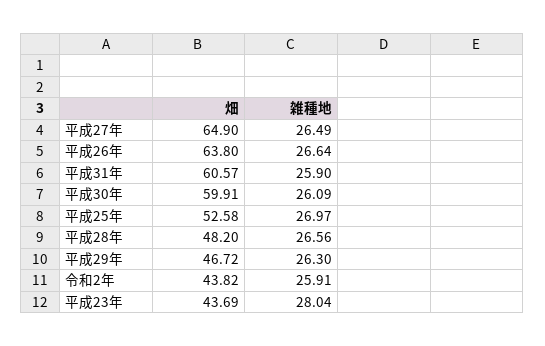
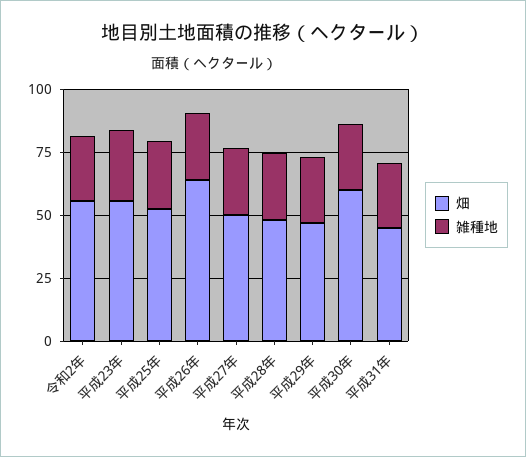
  {
    "畑": {
-     "平成27年": 64.9,
+     "平成27年": 50,
      "平成26年": 63.8,
-     "平成31年": 60.57,
+     "平成31年": 45,
      "平成30年": 59.91,
      "平成25年": 52.58,
      "平成28年": 48.2,
      "平成29年": 46.72,
-     "令和2年": 43.82,
+     "令和2年": 55,
-     "平成23年": 43.69
+     "平成23年": 55
    },
    "雑種地": {
      "平成27年": 26.49,
      "平成26年": 26.64,
      "平成31年": 25.9,
      "平成30年": 26.09,
      "平成25年": 26.97,
      "平成28年": 26.56,
      "平成29年": 26.3,
      "令和2年": 25.91,
      "平成23年": 28.04
    }
  }

